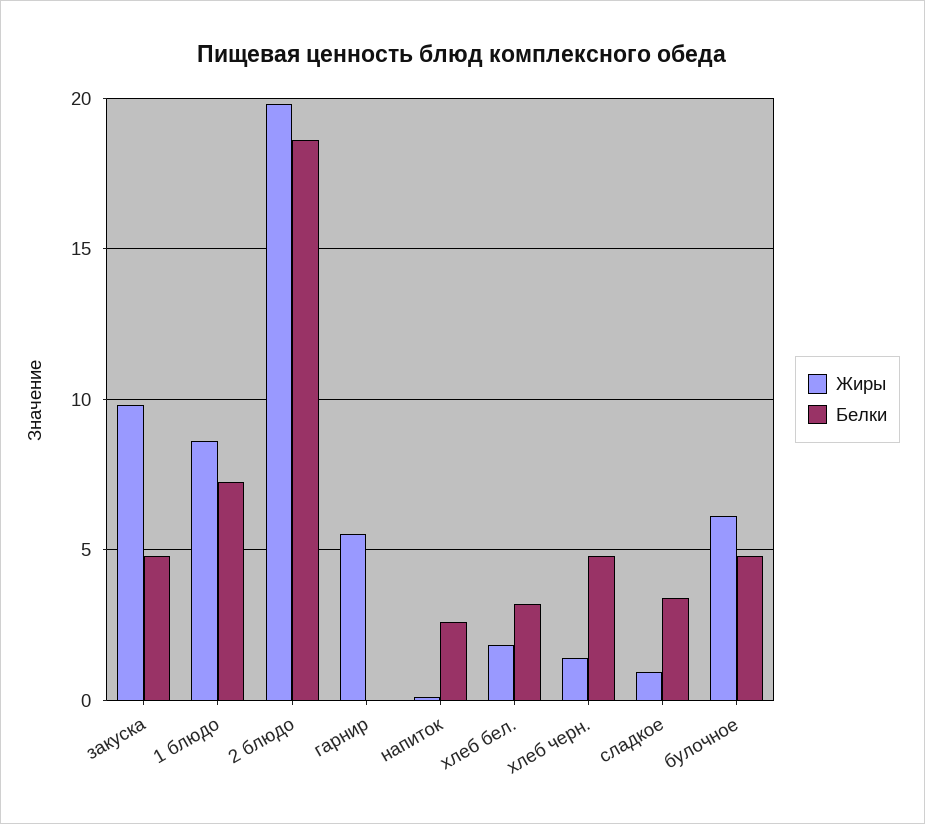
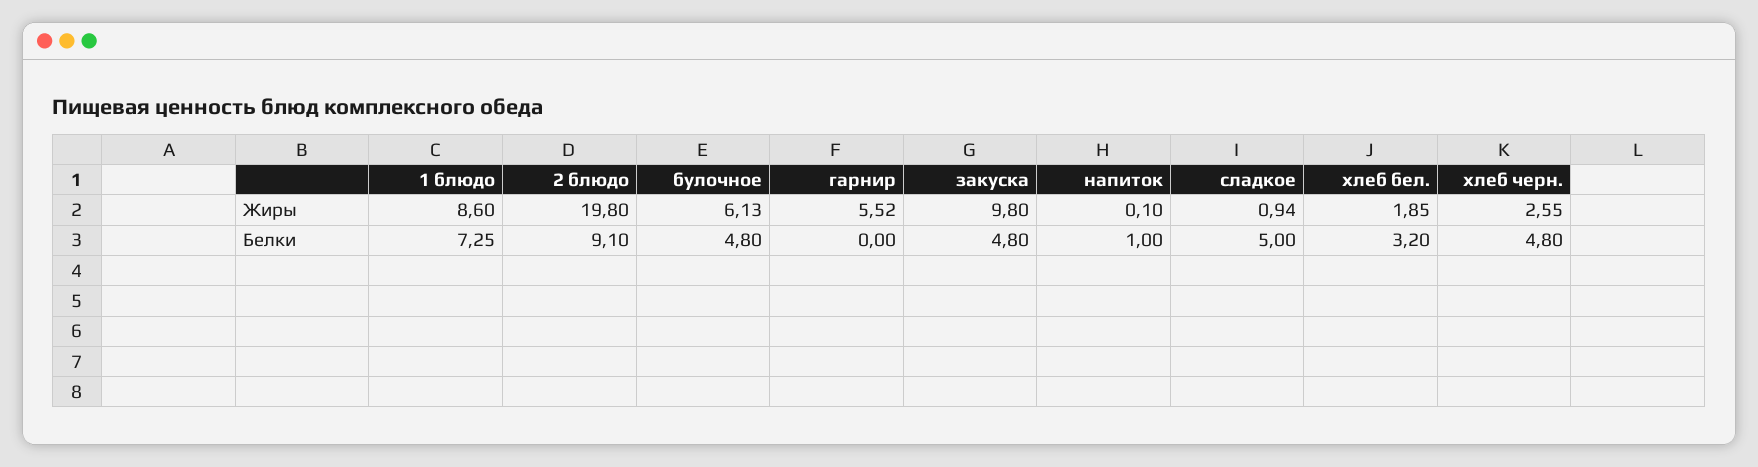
  {
    "Жиры": {
      "закуска": 9.8,
      "1 блюдо": 8.6,
      "2 блюдо": 19.8,
      "гарнир": 5.52,
      "напиток": 0.1,
      "хлеб бел.": 1.85,
-     "хлеб черн.": 1.5,
+     "хлеб черн.": 2.55,
      "сладкое": 0.94,
      "булочное": 6.13
    },
    "Белки": {
      "закуска": 4.8,
      "1 блюдо": 7.25,
-     "2 блюдо": 18.5,
+     "2 блюдо": 9.1,
      "гарнир": 0,
-     "напиток": 2.5,
+     "напиток": 1,
      "хлеб бел.": 3.2,
      "хлеб черн.": 4.8,
-     "сладкое": 3.5,
+     "сладкое": 5,
      "булочное": 4.8
    }
  }

